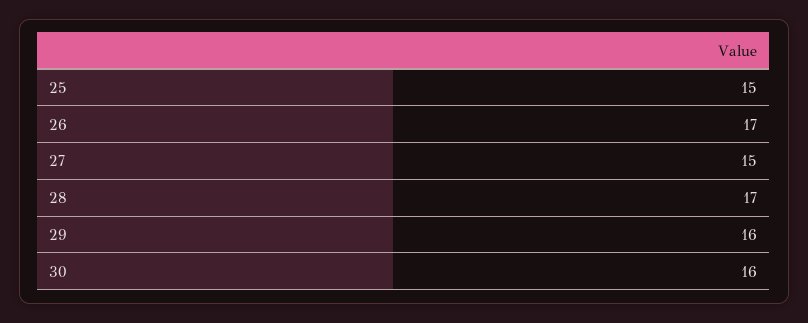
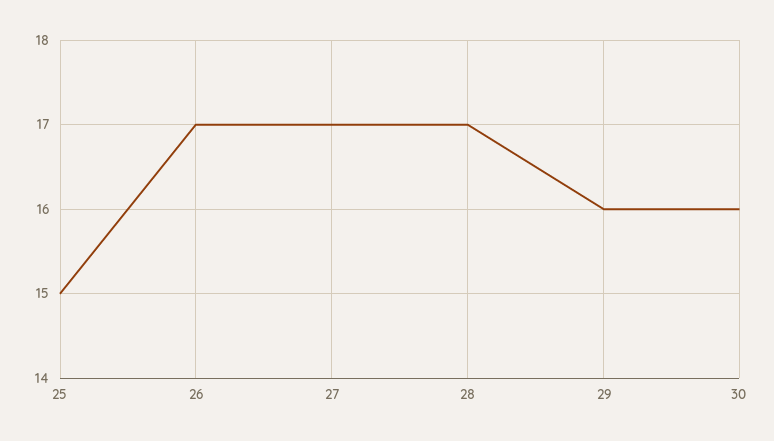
  {
    "25": 15,
    "26": 17,
-   "27": 15,
+   "27": 17,
    "28": 17,
    "29": 16,
    "30": 16
  }

